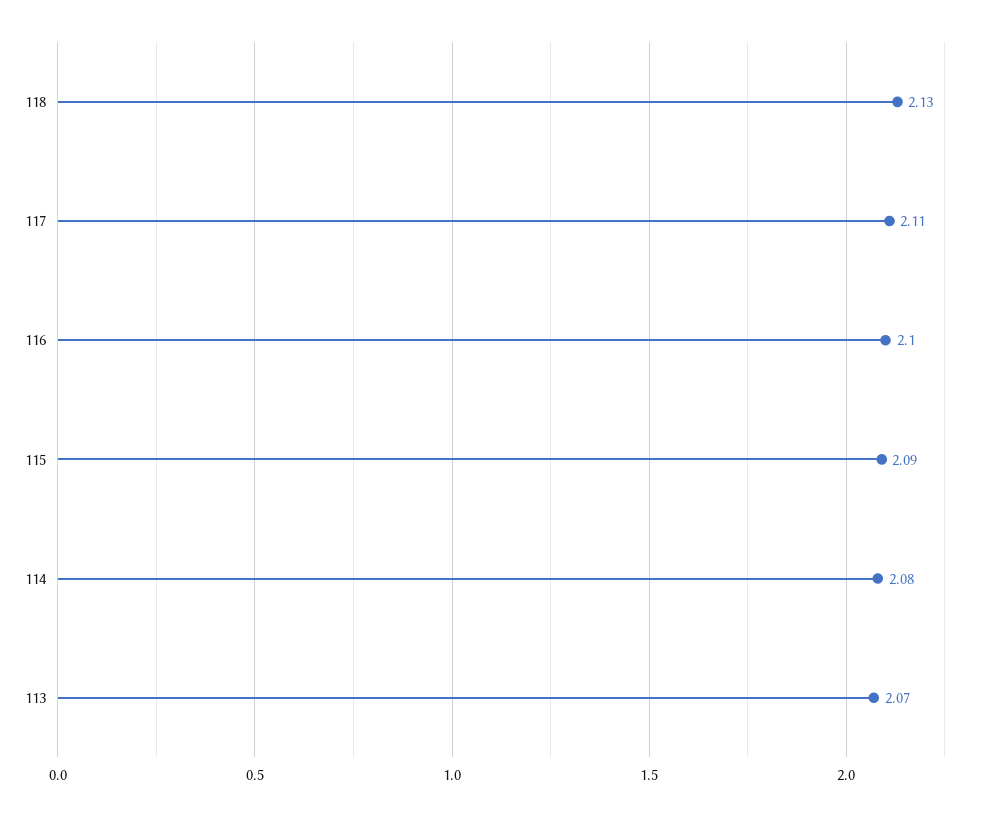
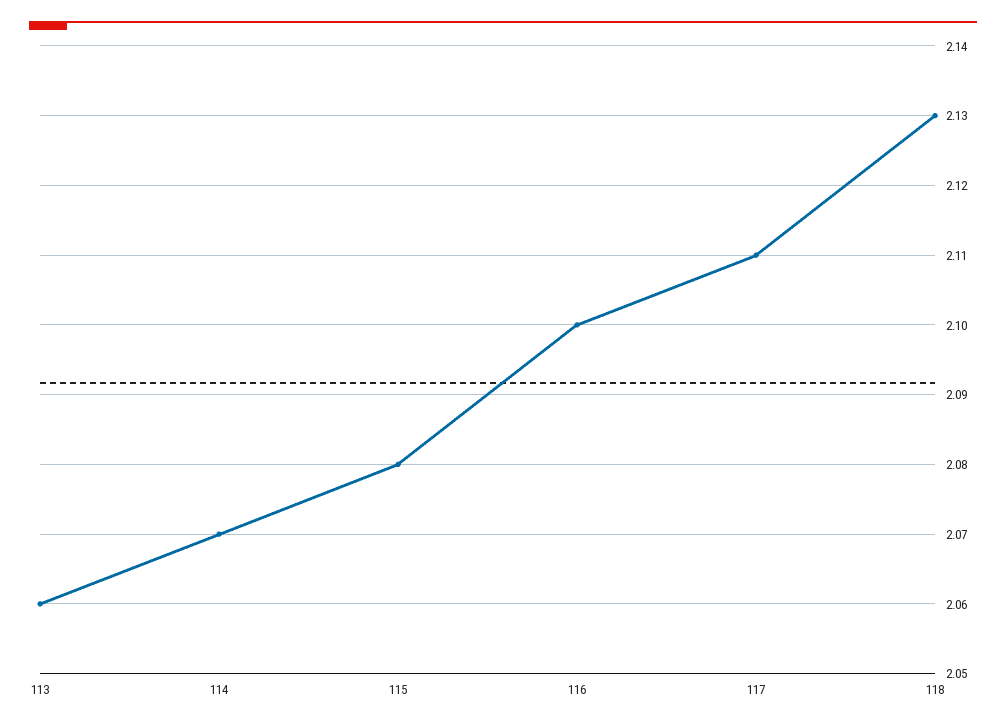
  {
    "118": 2.13,
    "117": 2.11,
    "116": 2.1,
-   "115": 2.09,
+   "115": 2.08,
-   "114": 2.08,
+   "114": 2.07,
-   "113": 2.07
+   "113": 2.06
  }

